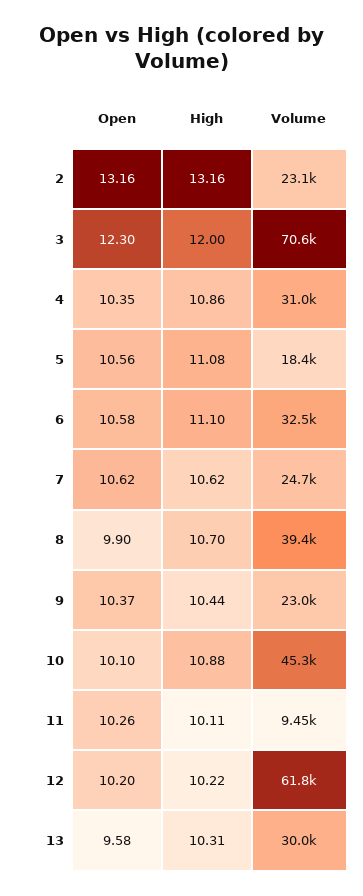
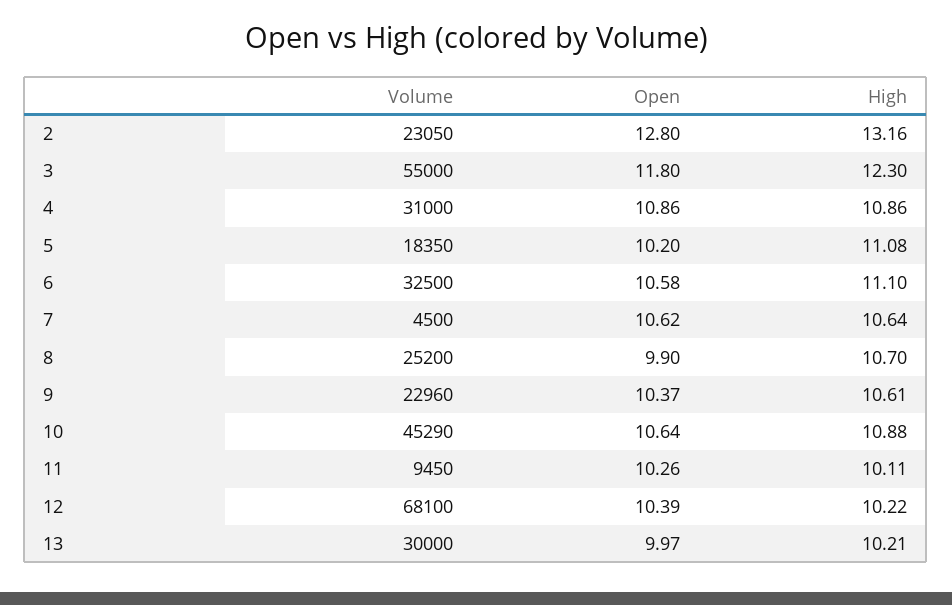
  {
    "Open": {
-     "2": 13.16,
+     "2": 12.8,
-     "3": 12.3,
+     "3": 11.8,
-     "4": 10.35,
+     "4": 10.86,
-     "5": 10.56,
+     "5": 10.2,
      "6": 10.58,
      "7": 10.62,
      "8": 9.9,
      "9": 10.37,
-     "10": 10.1,
+     "10": 10.64,
      "11": 10.26,
-     "12": 10.2,
+     "12": 10.39,
-     "13": 9.58
+     "13": 9.97
    },
    "High": {
      "2": 13.16,
-     "3": 12,
+     "3": 12.3,
      "4": 10.86,
      "5": 11.08,
      "6": 11.1,
-     "7": 10.62,
+     "7": 10.64,
      "8": 10.7,
-     "9": 10.44,
+     "9": 10.61,
      "10": 10.88,
      "11": 10.11,
      "12": 10.22,
-     "13": 10.31
+     "13": 10.21
    },
    "Volume": {
      "2": 23050,
-     "3": 70600,
+     "3": 55000,
      "4": 31000,
      "5": 18350,
      "6": 32500,
-     "7": 24700,
+     "7": 4500,
-     "8": 39400,
+     "8": 25200,
      "9": 22960,
      "10": 45290,
      "11": 9450,
-     "12": 61800,
+     "12": 68100,
      "13": 30000
    }
  }

